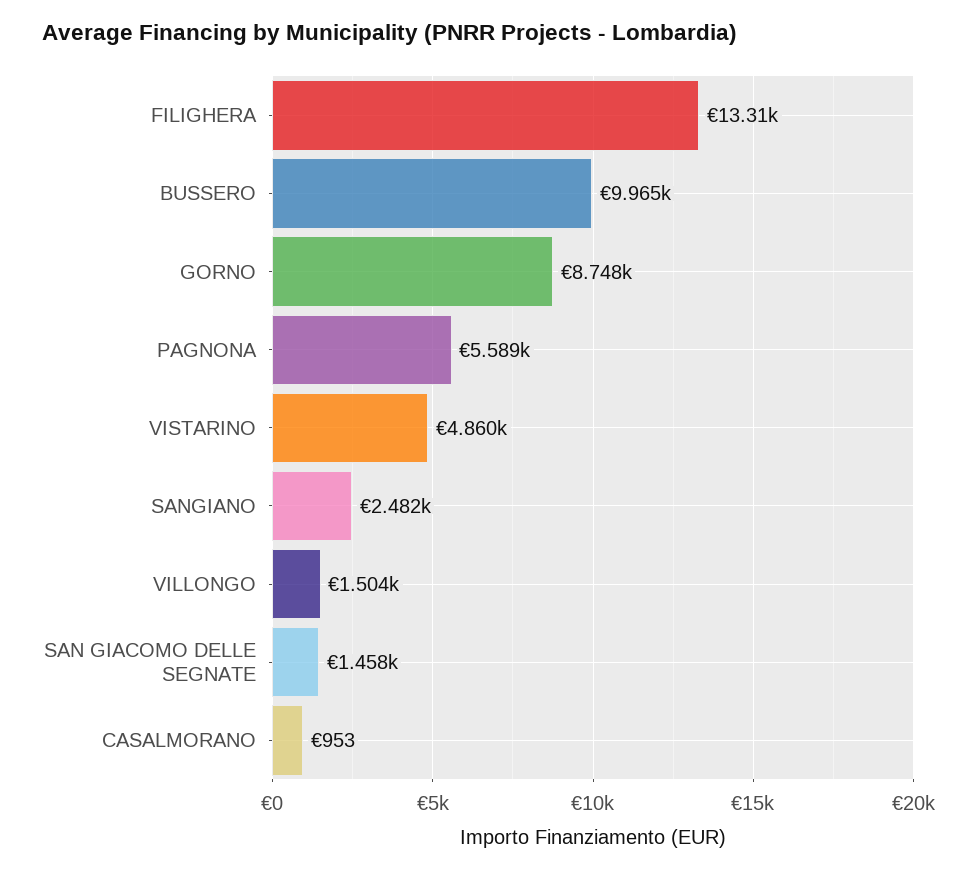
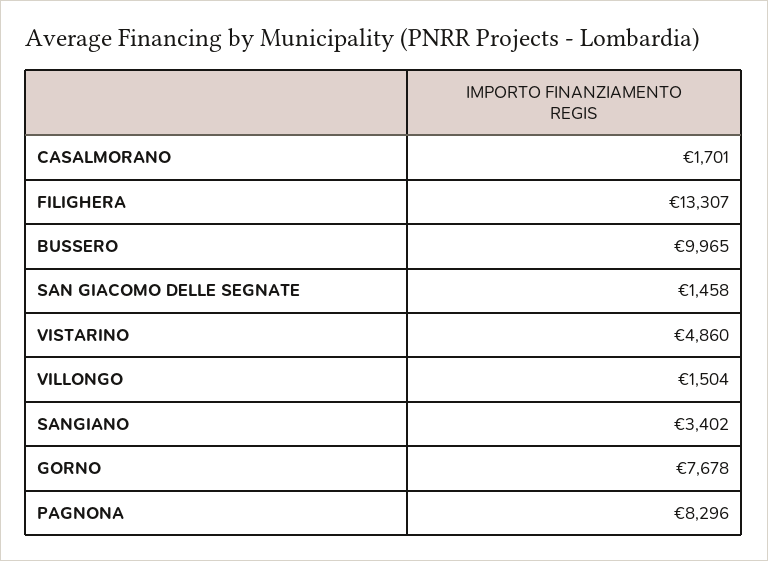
  {
    "FILIGHERA": 13307,
    "BUSSERO": 9965,
-   "GORNO": 8748,
+   "GORNO": 7678,
-   "PAGNONA": 5589,
+   "PAGNONA": 8296,
    "VISTARINO": 4860,
-   "SANGIANO": 2482,
+   "SANGIANO": 3402,
    "VILLONGO": 1504,
    "SAN GIACOMO DELLE SEGNATE": 1458,
-   "CASALMORANO": 953
+   "CASALMORANO": 1701
  }

